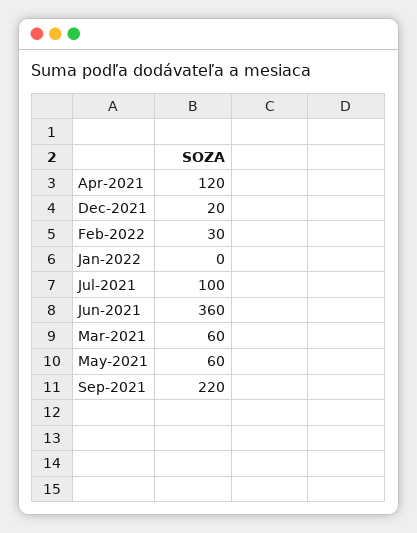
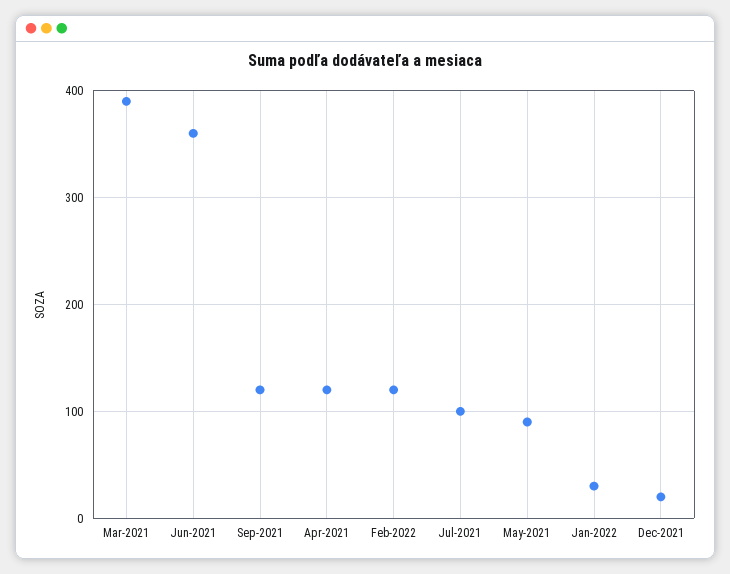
  {
    "Apr-2021": 120,
    "Dec-2021": 20,
-   "Feb-2022": 30,
+   "Feb-2022": 120,
-   "Jan-2022": 0,
+   "Jan-2022": 30,
    "Jul-2021": 100,
    "Jun-2021": 360,
-   "Mar-2021": 60,
+   "Mar-2021": 390,
-   "May-2021": 60,
+   "May-2021": 90,
-   "Sep-2021": 220
+   "Sep-2021": 120
  }

